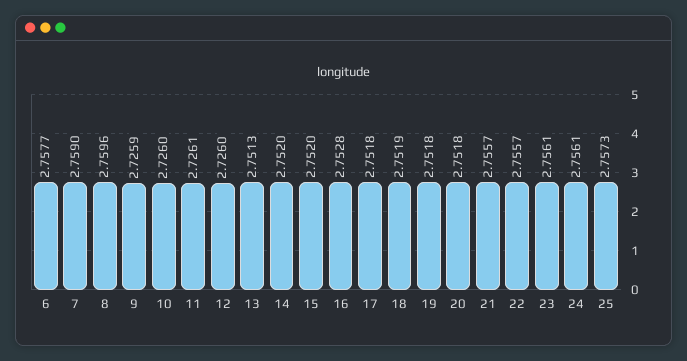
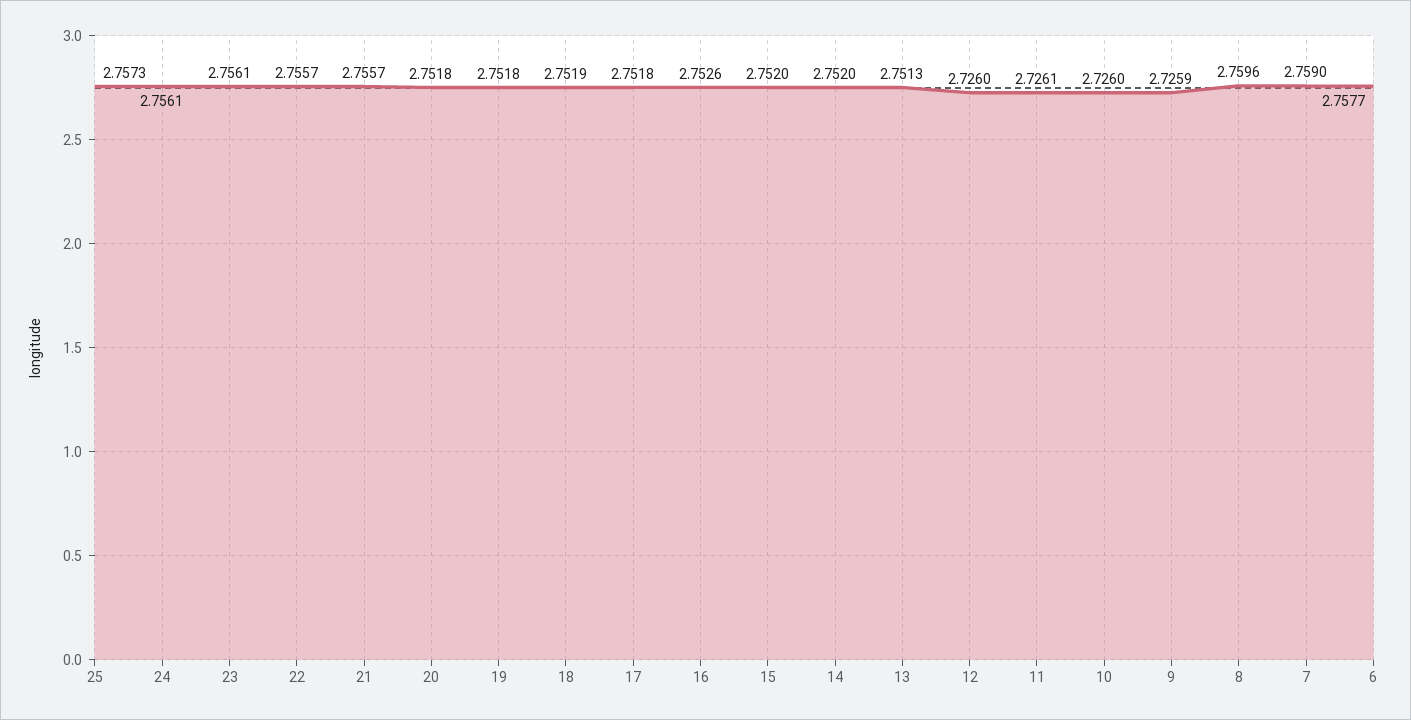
  {
    "6": 2.7577,
    "7": 2.759,
    "8": 2.7596,
    "9": 2.7259,
    "10": 2.726,
    "11": 2.7261,
    "12": 2.726,
    "13": 2.7513,
    "14": 2.752,
    "15": 2.752,
-   "16": 2.7528,
+   "16": 2.7526,
    "17": 2.7518,
    "18": 2.7519,
    "19": 2.7518,
    "20": 2.7518,
    "21": 2.7557,
    "22": 2.7557,
    "23": 2.7561,
    "24": 2.7561,
    "25": 2.7573
  }

